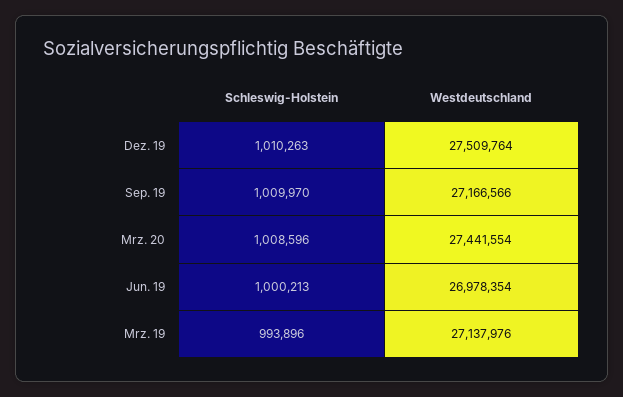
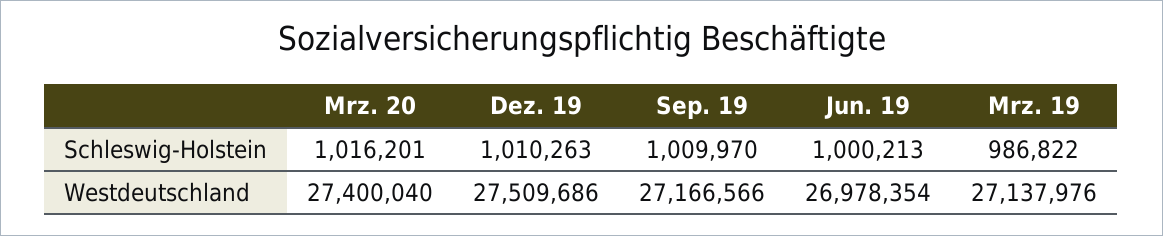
  {
    "Schleswig-Holstein": {
      "Dez. 19": 1010263,
      "Sep. 19": 1009970,
-     "Mrz. 20": 1008596,
+     "Mrz. 20": 1016201,
      "Jun. 19": 1000213,
-     "Mrz. 19": 993896
+     "Mrz. 19": 986822
    },
    "Westdeutschland": {
-     "Dez. 19": 27509764,
+     "Dez. 19": 27509686,
      "Sep. 19": 27166566,
-     "Mrz. 20": 27441554,
+     "Mrz. 20": 27400040,
      "Jun. 19": 26978354,
      "Mrz. 19": 27137976
    }
  }

